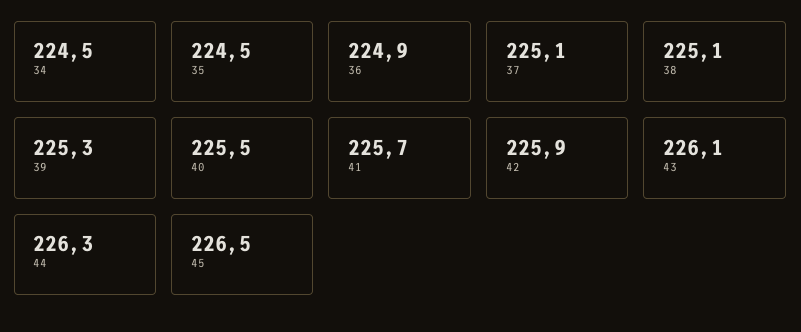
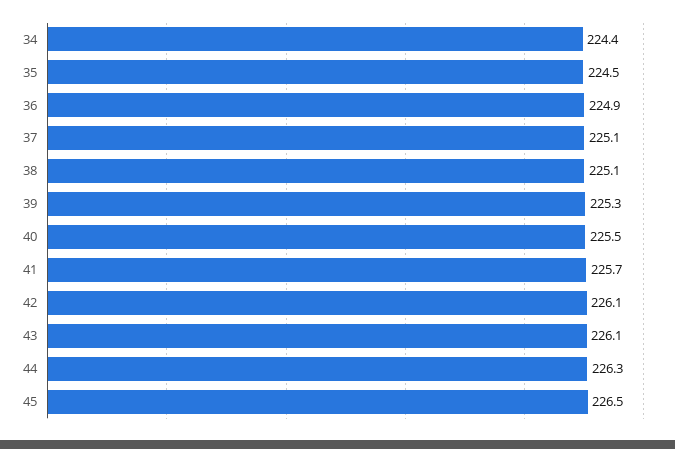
  {
-   "34": 224.5,
+   "34": 224.4,
    "35": 224.5,
    "36": 224.9,
    "37": 225.1,
    "38": 225.1,
    "39": 225.3,
    "40": 225.5,
    "41": 225.7,
-   "42": 225.9,
+   "42": 226.1,
    "43": 226.1,
    "44": 226.3,
    "45": 226.5
  }

